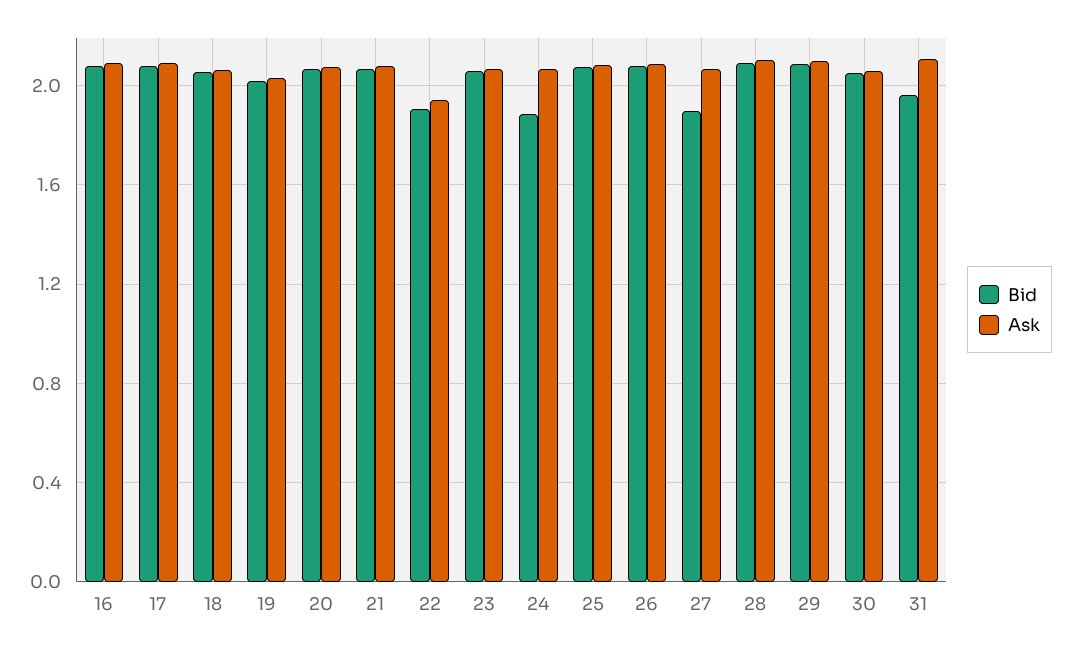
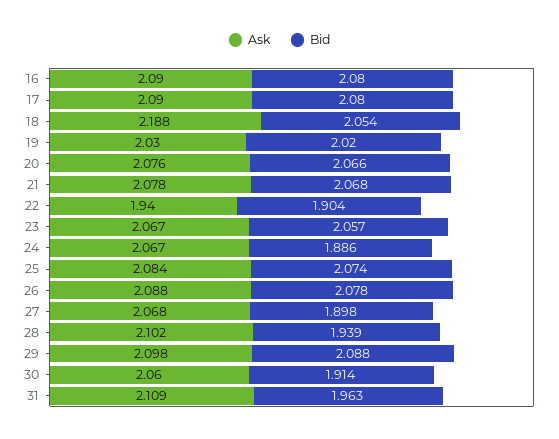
  {
    "Bid": {
      "16": 2.08,
      "17": 2.08,
      "18": 2.054,
      "19": 2.02,
      "20": 2.066,
      "21": 2.068,
      "22": 1.904,
      "23": 2.057,
      "24": 1.886,
      "25": 2.074,
      "26": 2.078,
      "27": 1.898,
-     "28": 2.1,
+     "28": 1.939,
      "29": 2.088,
-     "30": 2.05,
+     "30": 1.914,
      "31": 1.963
    },
    "Ask": {
      "16": 2.09,
      "17": 2.09,
-     "18": 2.05,
+     "18": 2.188,
      "19": 2.03,
      "20": 2.076,
      "21": 2.078,
      "22": 1.94,
      "23": 2.067,
      "24": 2.067,
      "25": 2.084,
      "26": 2.088,
      "27": 2.068,
      "28": 2.102,
      "29": 2.098,
      "30": 2.06,
      "31": 2.109
    }
  }

